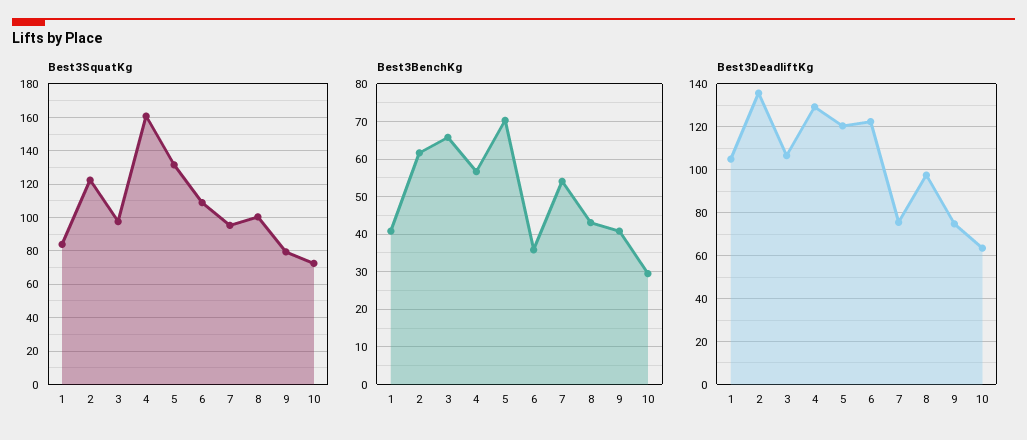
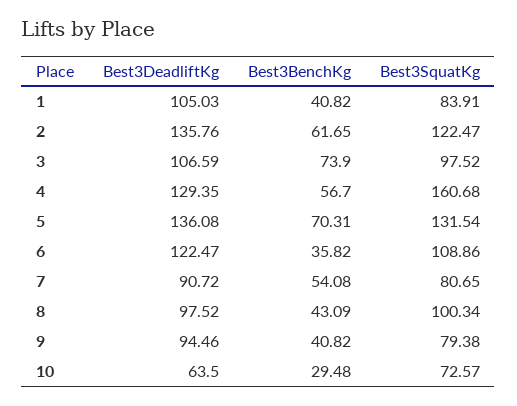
  {
    "Best3SquatKg": {
      "1": 83.91,
      "2": 122.47,
      "3": 97.52,
      "4": 160.68,
      "5": 131.54,
      "6": 108.86,
-     "7": 95,
+     "7": 80.65,
      "8": 100.34,
      "9": 79.38,
      "10": 72.57
    },
    "Best3BenchKg": {
      "1": 40.82,
      "2": 61.65,
-     "3": 66,
+     "3": 73.9,
      "4": 56.7,
      "5": 70.31,
      "6": 35.82,
      "7": 54.08,
      "8": 43.09,
      "9": 40.82,
      "10": 29.48
    },
    "Best3DeadliftKg": {
      "1": 105.03,
      "2": 135.76,
      "3": 106.59,
      "4": 129.35,
-     "5": 120,
+     "5": 136.08,
      "6": 122.47,
-     "7": 75,
+     "7": 90.72,
      "8": 97.52,
-     "9": 75,
+     "9": 94.46,
      "10": 63.5
    }
  }

